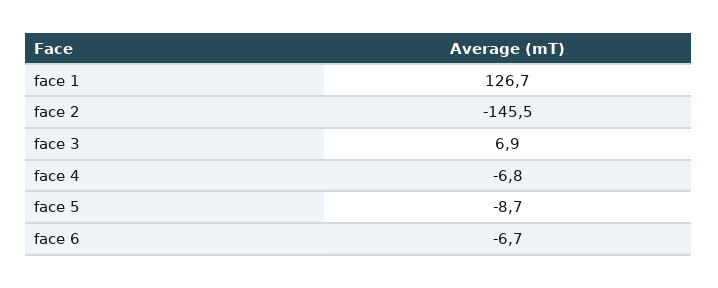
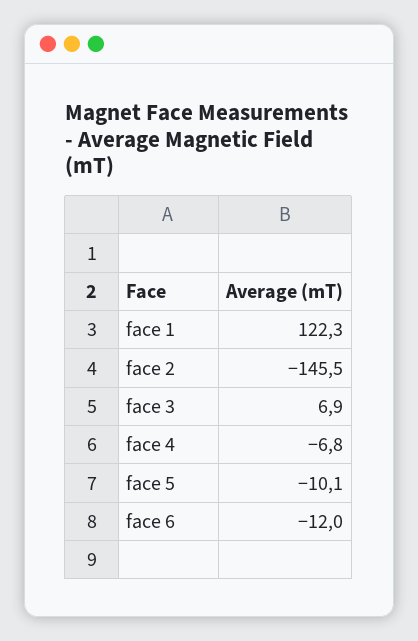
  {
-   "face 1": 126.7,
+   "face 1": 122.3,
    "face 2": -145.5,
    "face 3": 6.9,
    "face 4": -6.8,
-   "face 5": -8.7,
+   "face 5": -10.1,
-   "face 6": -6.7
+   "face 6": -12
  }

